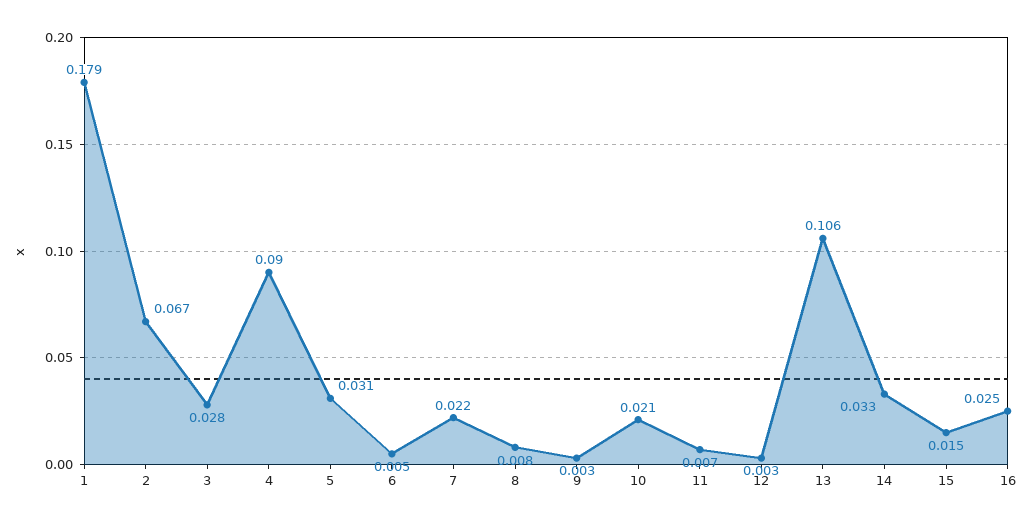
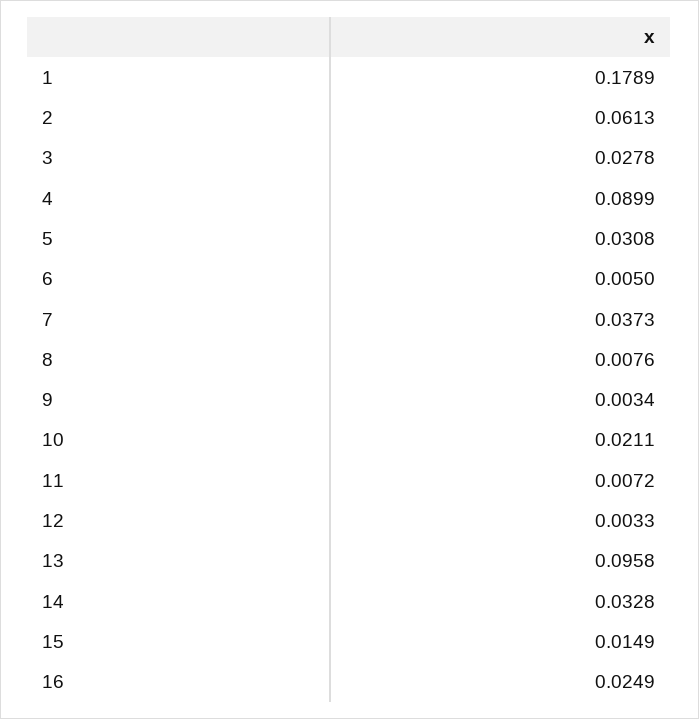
  {
    "1": 0.1789,
-   "2": 0.067,
+   "2": 0.0613,
    "3": 0.0278,
    "4": 0.0899,
    "5": 0.0308,
    "6": 0.005,
-   "7": 0.022,
+   "7": 0.0373,
    "8": 0.0076,
    "9": 0.0034,
    "10": 0.0211,
    "11": 0.0072,
    "12": 0.0033,
-   "13": 0.106,
+   "13": 0.0958,
    "14": 0.0328,
    "15": 0.0149,
    "16": 0.0249
  }

